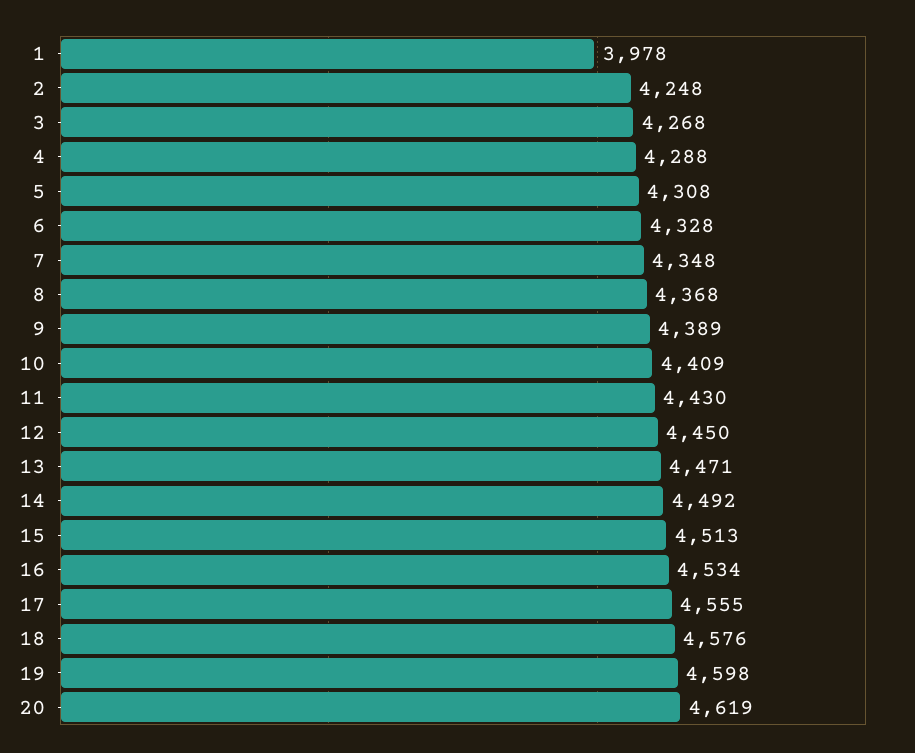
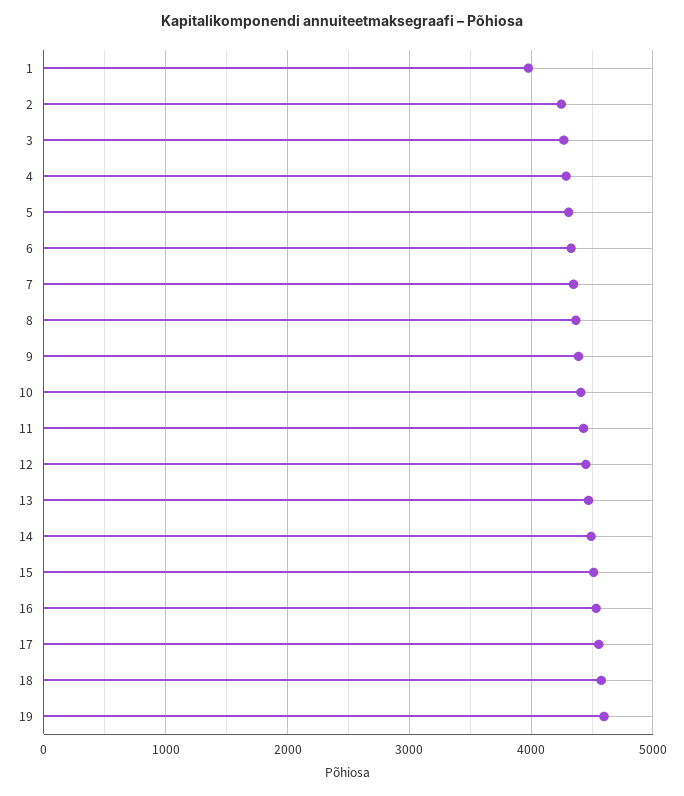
  {
    "1": 3978,
    "2": 4248,
    "3": 4268,
    "4": 4288,
    "5": 4308,
    "6": 4328,
    "7": 4348,
    "8": 4368,
    "9": 4389,
    "10": 4409,
    "11": 4430,
    "12": 4450,
    "13": 4471,
    "14": 4492,
    "15": 4513,
    "16": 4534,
    "17": 4555,
    "18": 4576,
-   "19": 4598,
+   "19": 4598
-   "20": 4619
  }

